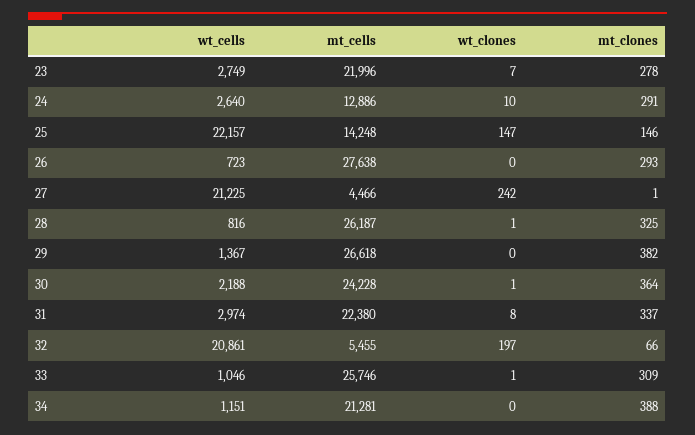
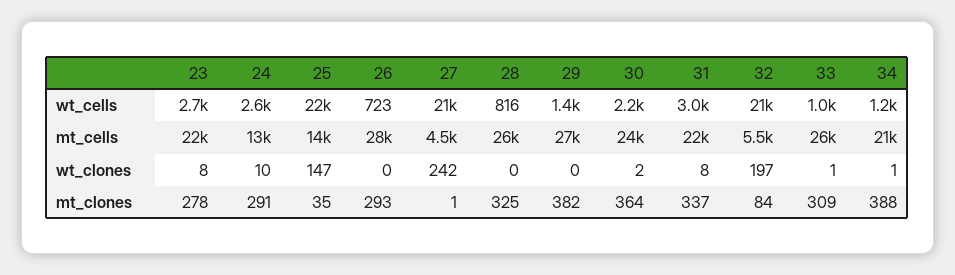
  {
    "wt_cells": {
      "23": 2749,
      "24": 2640,
      "25": 22157,
      "26": 723,
      "27": 21225,
      "28": 816,
      "29": 1367,
      "30": 2188,
      "31": 2974,
      "32": 20861,
      "33": 1046,
      "34": 1151
    },
    "mt_cells": {
      "23": 21996,
      "24": 12886,
      "25": 14248,
      "26": 27638,
      "27": 4466,
      "28": 26187,
      "29": 26618,
      "30": 24228,
      "31": 22380,
      "32": 5455,
      "33": 25746,
      "34": 21281
    },
    "wt_clones": {
-     "23": 7,
+     "23": 8,
      "24": 10,
      "25": 147,
      "26": 0,
      "27": 242,
-     "28": 1,
+     "28": 0,
      "29": 0,
-     "30": 1,
+     "30": 2,
      "31": 8,
      "32": 197,
      "33": 1,
-     "34": 0
+     "34": 1
    },
    "mt_clones": {
      "23": 278,
      "24": 291,
-     "25": 146,
+     "25": 35,
      "26": 293,
      "27": 1,
      "28": 325,
      "29": 382,
      "30": 364,
      "31": 337,
-     "32": 66,
+     "32": 84,
      "33": 309,
      "34": 388
    }
  }

